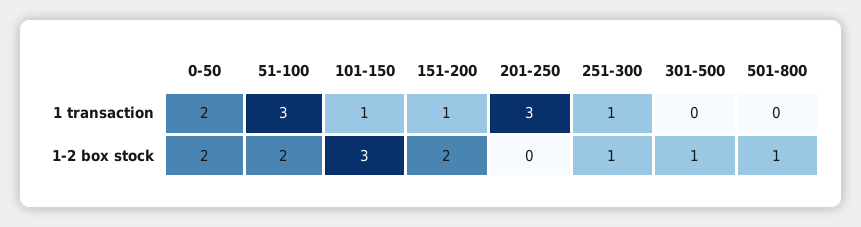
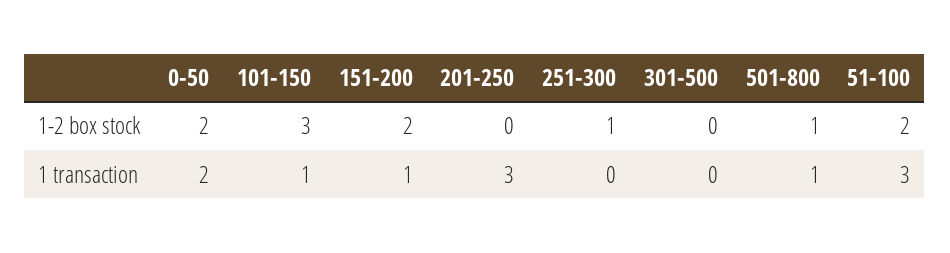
  {
    "0-50": {
      "1 transaction": 2,
      "1-2 box stock": 2
    },
    "51-100": {
      "1 transaction": 3,
      "1-2 box stock": 2
    },
    "101-150": {
      "1 transaction": 1,
      "1-2 box stock": 3
    },
    "151-200": {
      "1 transaction": 1,
      "1-2 box stock": 2
    },
    "201-250": {
      "1 transaction": 3,
      "1-2 box stock": 0
    },
    "251-300": {
-     "1 transaction": 1,
+     "1 transaction": 0,
      "1-2 box stock": 1
    },
    "301-500": {
      "1 transaction": 0,
-     "1-2 box stock": 1
+     "1-2 box stock": 0
    },
    "501-800": {
-     "1 transaction": 0,
+     "1 transaction": 1,
      "1-2 box stock": 1
    }
  }

